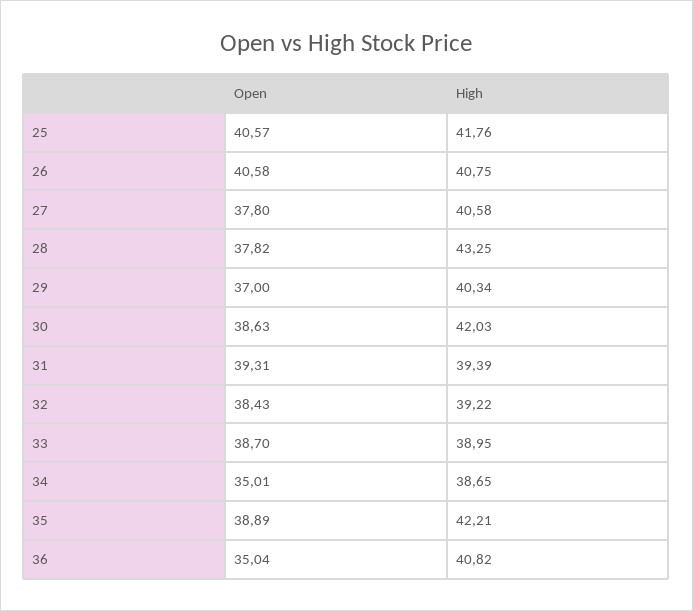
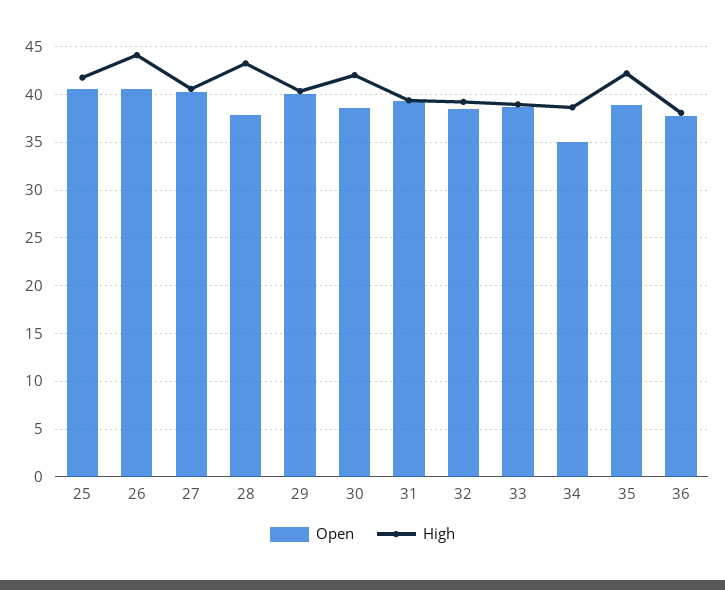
  {
    "Open": {
      "25": 40.57,
      "26": 40.58,
-     "27": 37.8,
+     "27": 40,
      "28": 37.82,
-     "29": 37,
+     "29": 40,
      "30": 38.63,
      "31": 39.31,
      "32": 38.43,
      "33": 38.7,
      "34": 35.01,
      "35": 38.89,
-     "36": 35.04
+     "36": 38
    },
    "High": {
      "25": 41.76,
-     "26": 40.75,
+     "26": 44,
      "27": 40.58,
      "28": 43.25,
      "29": 40.34,
      "30": 42.03,
      "31": 39.39,
      "32": 39.22,
      "33": 38.95,
      "34": 38.65,
      "35": 42.21,
-     "36": 40.82
+     "36": 38
    }
  }

